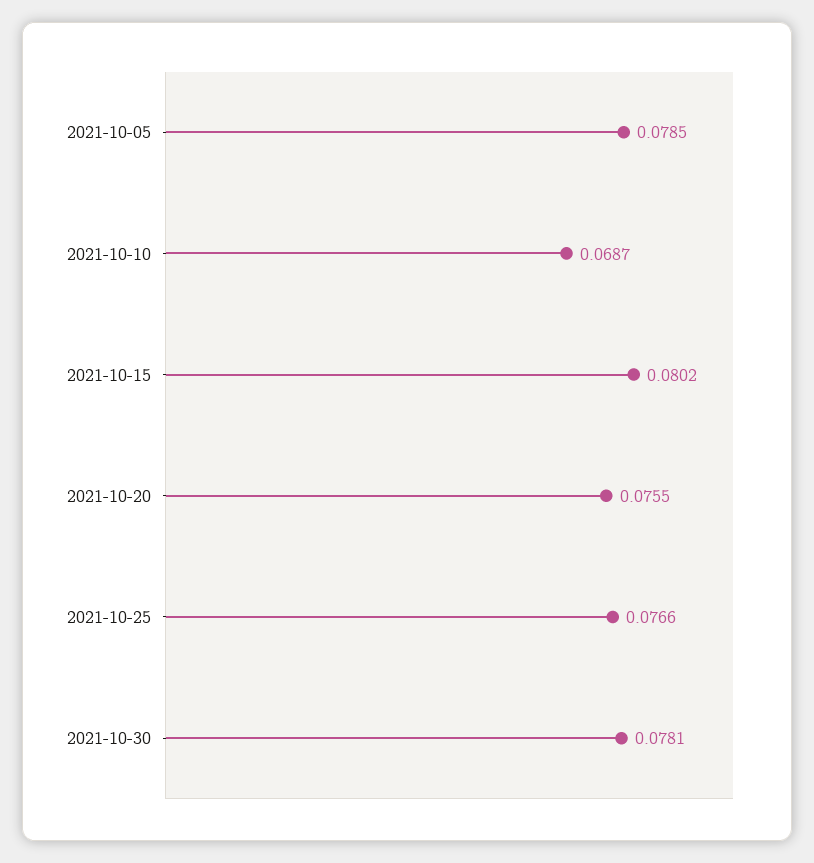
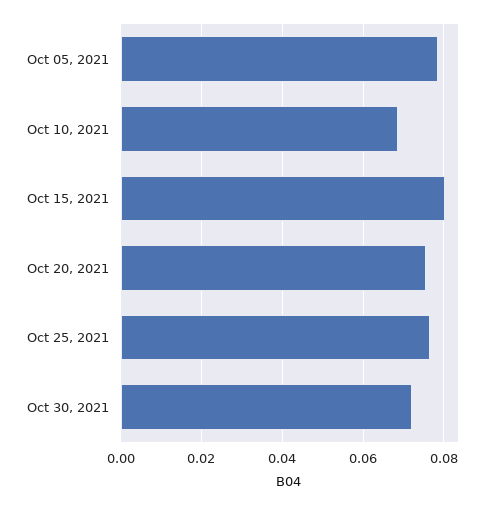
  {
    "2021-10-05": 0.0785,
    "2021-10-10": 0.0687,
    "2021-10-15": 0.0802,
    "2021-10-20": 0.0755,
    "2021-10-25": 0.0766,
-   "2021-10-30": 0.0781
+   "2021-10-30": 0.072
  }

